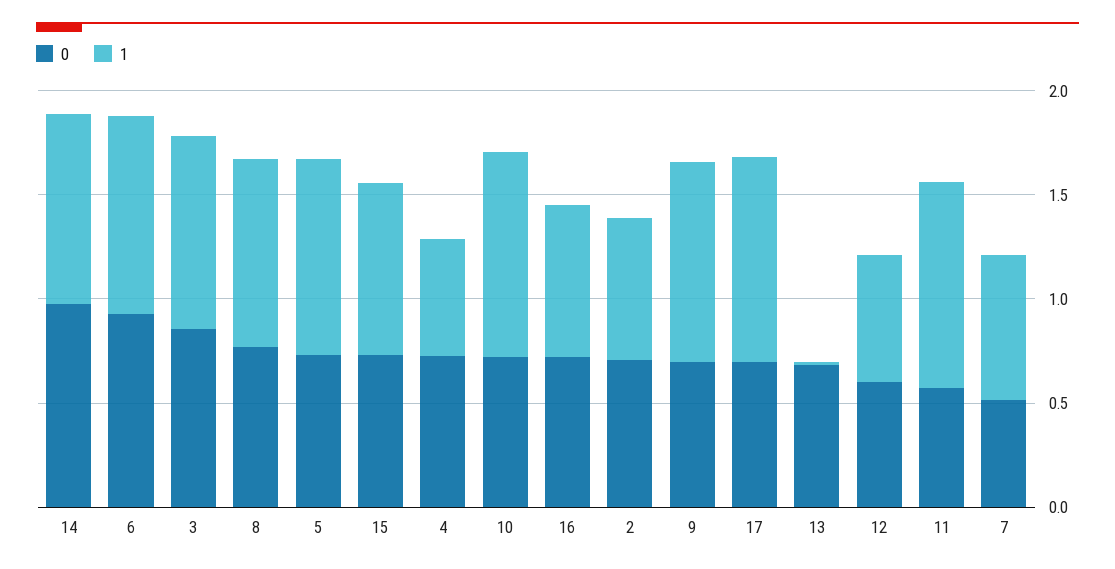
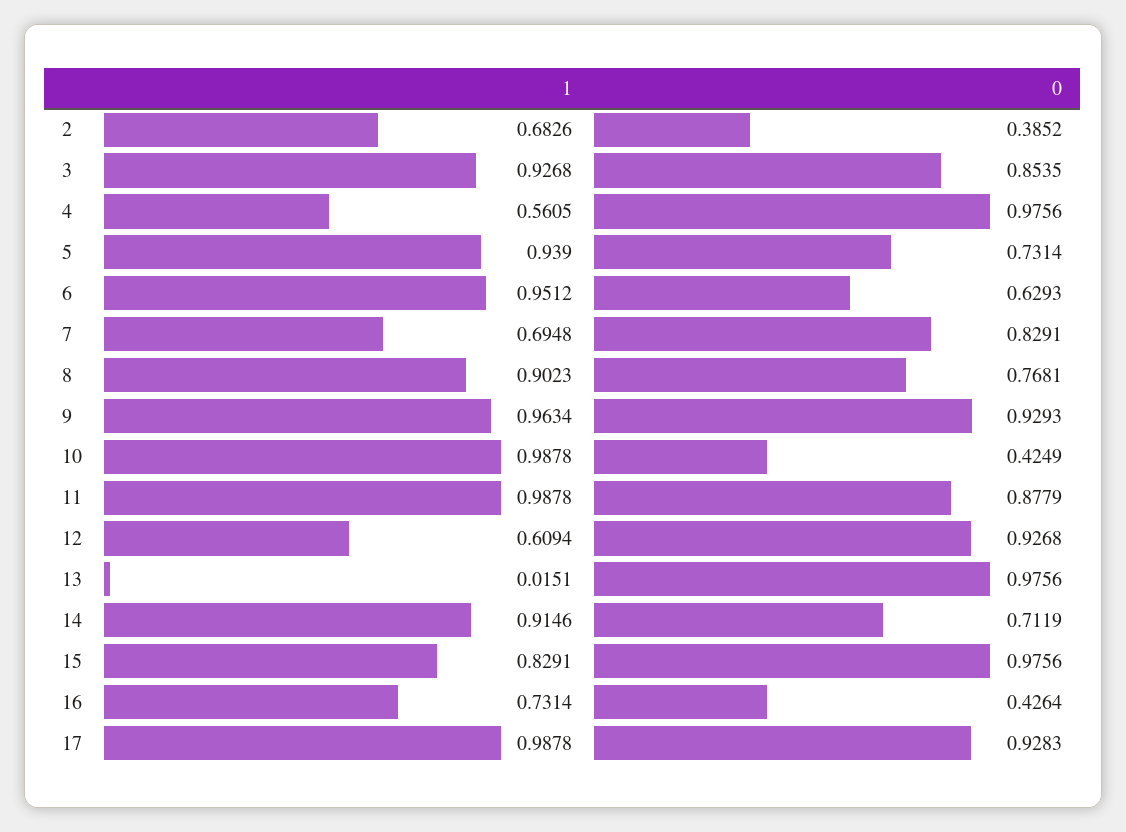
  {
    "0": {
-     "14": 1,
+     "14": 0.7119,
-     "6": 0.9,
+     "6": 0.6293,
      "3": 0.8535,
      "8": 0.7681,
      "5": 0.7314,
-     "15": 0.7,
+     "15": 0.9756,
-     "4": 0.7,
+     "4": 0.9756,
-     "10": 0.7,
+     "10": 0.4249,
-     "16": 0.7,
+     "16": 0.4264,
-     "2": 0.7,
+     "2": 0.3852,
-     "9": 0.7,
+     "9": 0.9293,
-     "17": 0.7,
+     "17": 0.9283,
-     "13": 0.7,
+     "13": 0.9756,
-     "12": 0.6,
+     "12": 0.9268,
-     "11": 0.6,
+     "11": 0.8779,
-     "7": 0.5
+     "7": 0.8291
    },
    "1": {
      "14": 0.9146,
      "6": 0.9512,
      "3": 0.9268,
      "8": 0.9023,
      "5": 0.939,
      "15": 0.8291,
      "4": 0.5605,
      "10": 0.9878,
      "16": 0.7314,
      "2": 0.6826,
      "9": 0.9634,
      "17": 0.9878,
      "13": 0.0151,
      "12": 0.6094,
      "11": 0.9878,
      "7": 0.6948
    }
  }

